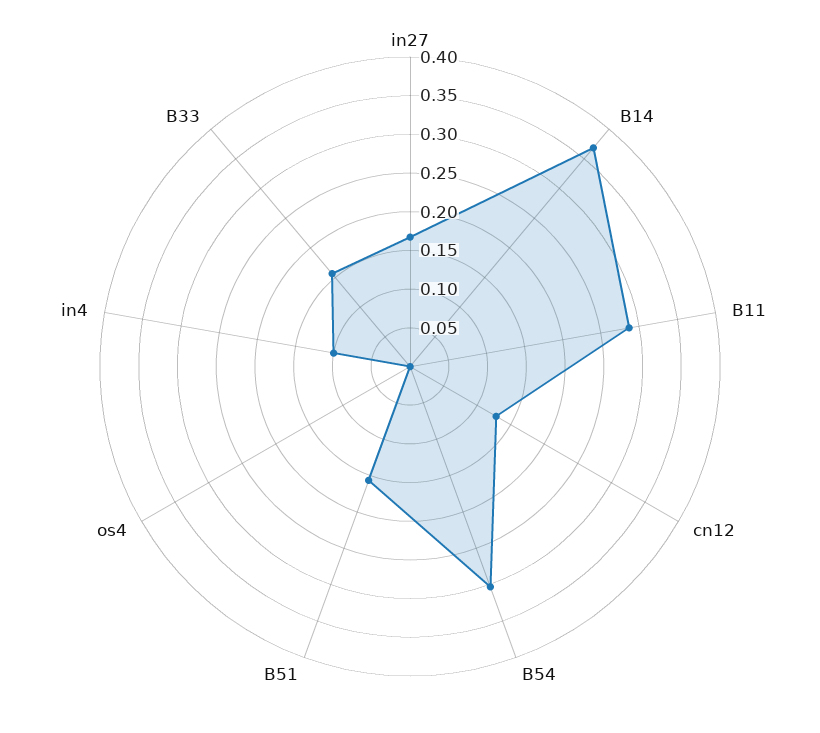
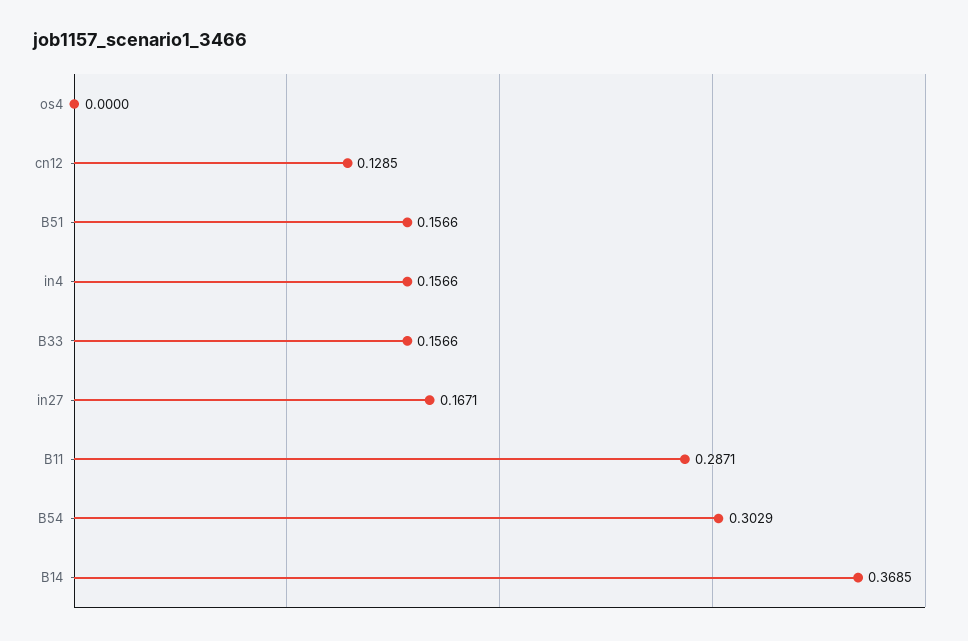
  {
    "in27": 0.1671,
    "B14": 0.3685,
    "B11": 0.2871,
    "cn12": 0.1285,
    "B54": 0.3029,
    "B51": 0.1566,
    "os4": 0,
-   "in4": 0.1,
+   "in4": 0.1566,
    "B33": 0.1566
  }

